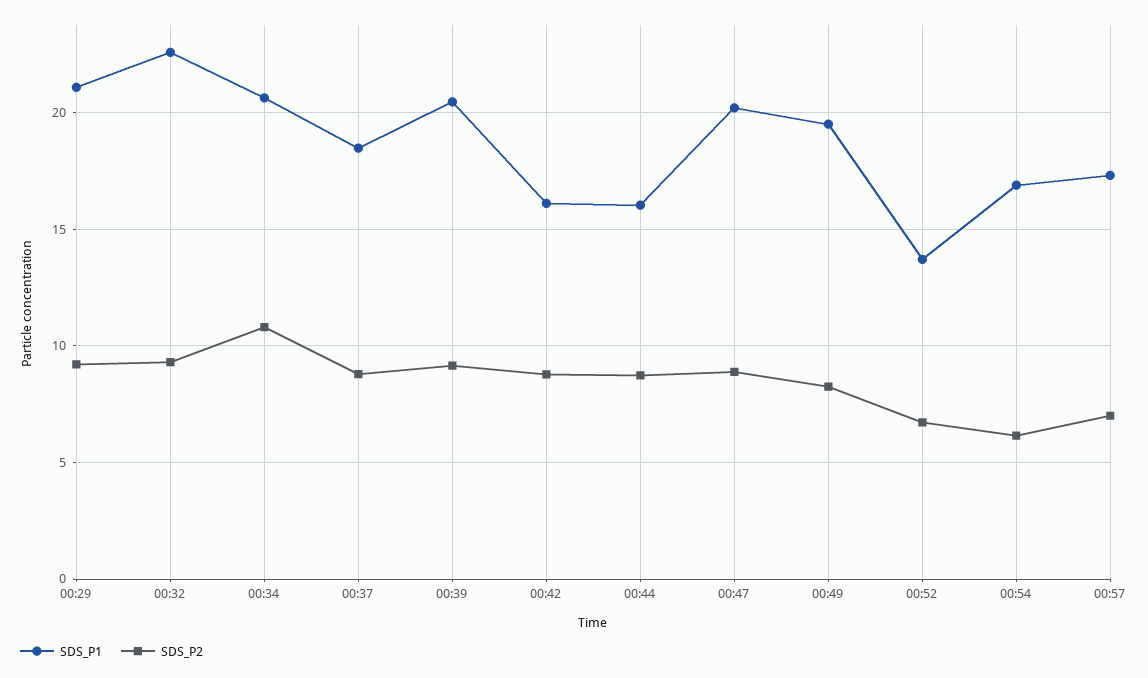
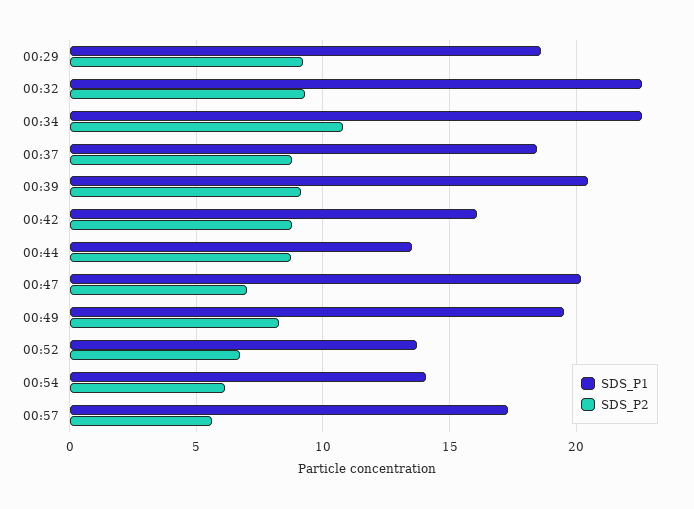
  {
    "SDS_P1": {
-     "00:29": 21,
+     "00:29": 18.5,
      "00:32": 22.5,
-     "00:34": 20.5,
+     "00:34": 22.5,
      "00:37": 18.5,
      "00:39": 20.5,
      "00:42": 16,
-     "00:44": 16,
+     "00:44": 13.5,
      "00:47": 20,
      "00:49": 19.5,
      "00:52": 13.5,
-     "00:54": 17,
+     "00:54": 14,
      "00:57": 17.5
    },
    "SDS_P2": {
      "00:29": 9,
      "00:32": 9.5,
      "00:34": 11,
      "00:37": 9,
      "00:39": 9,
      "00:42": 9,
      "00:44": 8.5,
-     "00:47": 9,
+     "00:47": 7,
      "00:49": 8.5,
      "00:52": 6.5,
      "00:54": 6,
-     "00:57": 7
+     "00:57": 5.5
    }
  }

